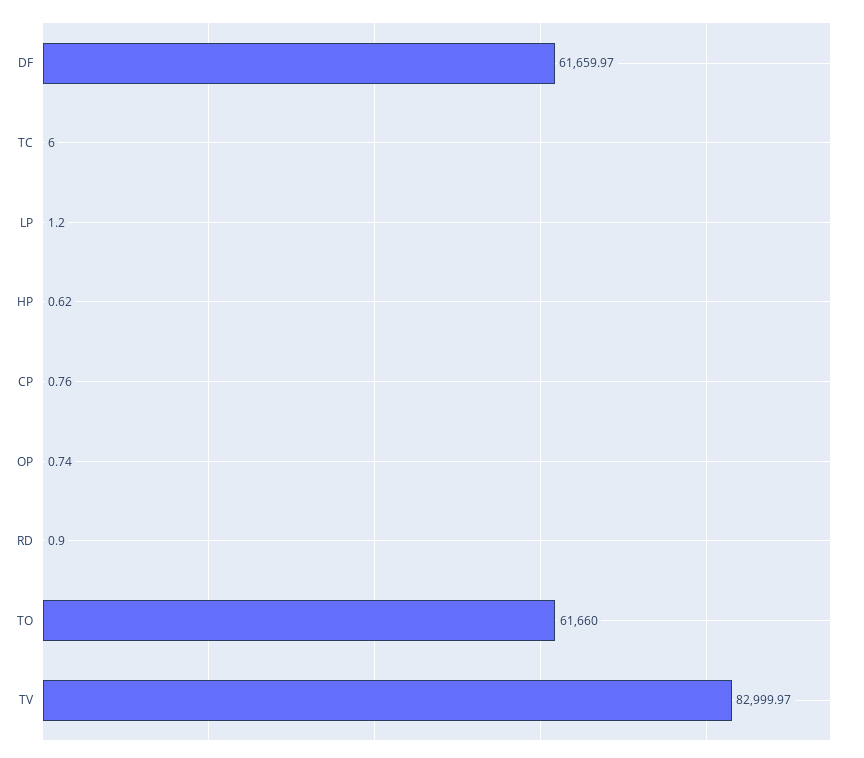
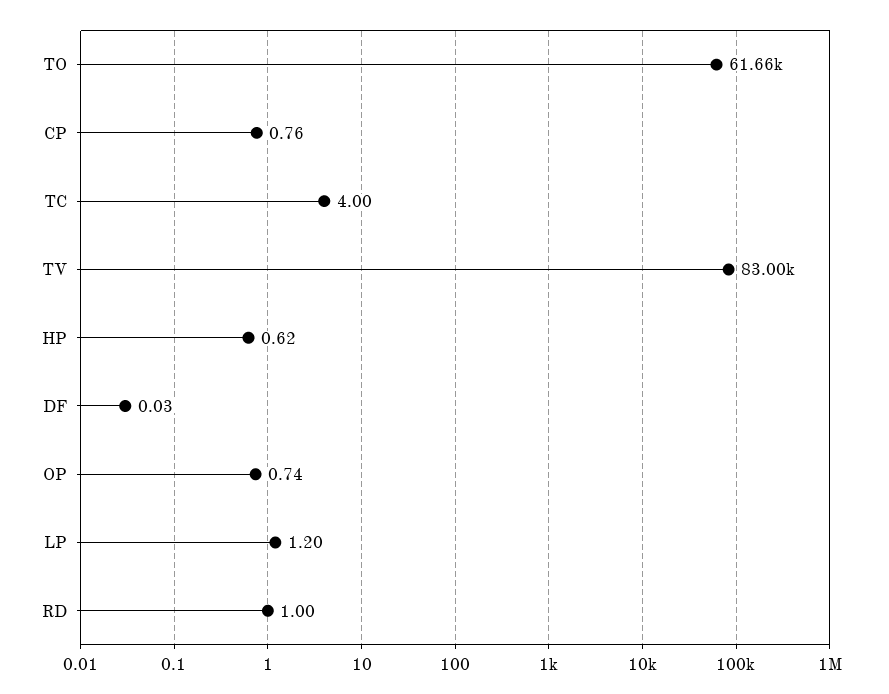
  {
-   "DF": 61659.97,
+   "DF": 0.03,
-   "TC": 6,
+   "TC": 4,
    "LP": 1.2,
    "HP": 0.62,
    "CP": 0.76,
    "OP": 0.74,
-   "RD": 0.9,
+   "RD": 1,
    "TO": 61660,
    "TV": 82999.97
  }

